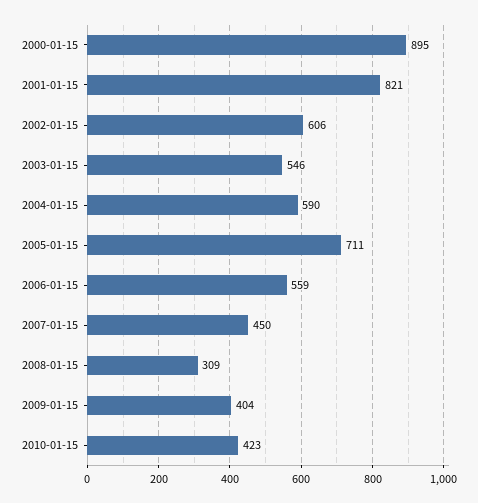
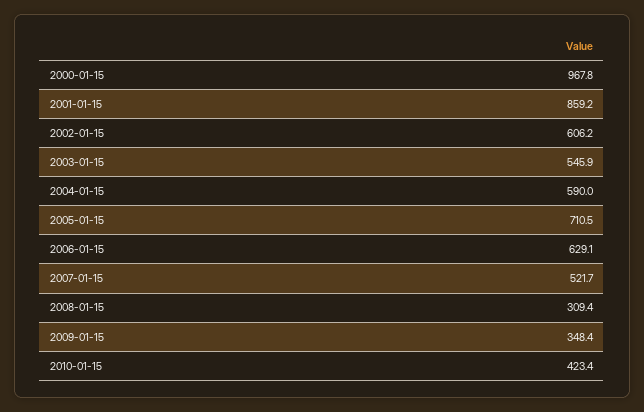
  {
-   "2000-01-15": 895,
+   "2000-01-15": 967.8,
-   "2001-01-15": 821,
+   "2001-01-15": 859.2,
    "2002-01-15": 606.2,
    "2003-01-15": 545.9,
    "2004-01-15": 590,
    "2005-01-15": 710.5,
-   "2006-01-15": 559,
+   "2006-01-15": 629.1,
-   "2007-01-15": 450,
+   "2007-01-15": 521.7,
    "2008-01-15": 309.4,
-   "2009-01-15": 404,
+   "2009-01-15": 348.4,
    "2010-01-15": 423.4
  }

